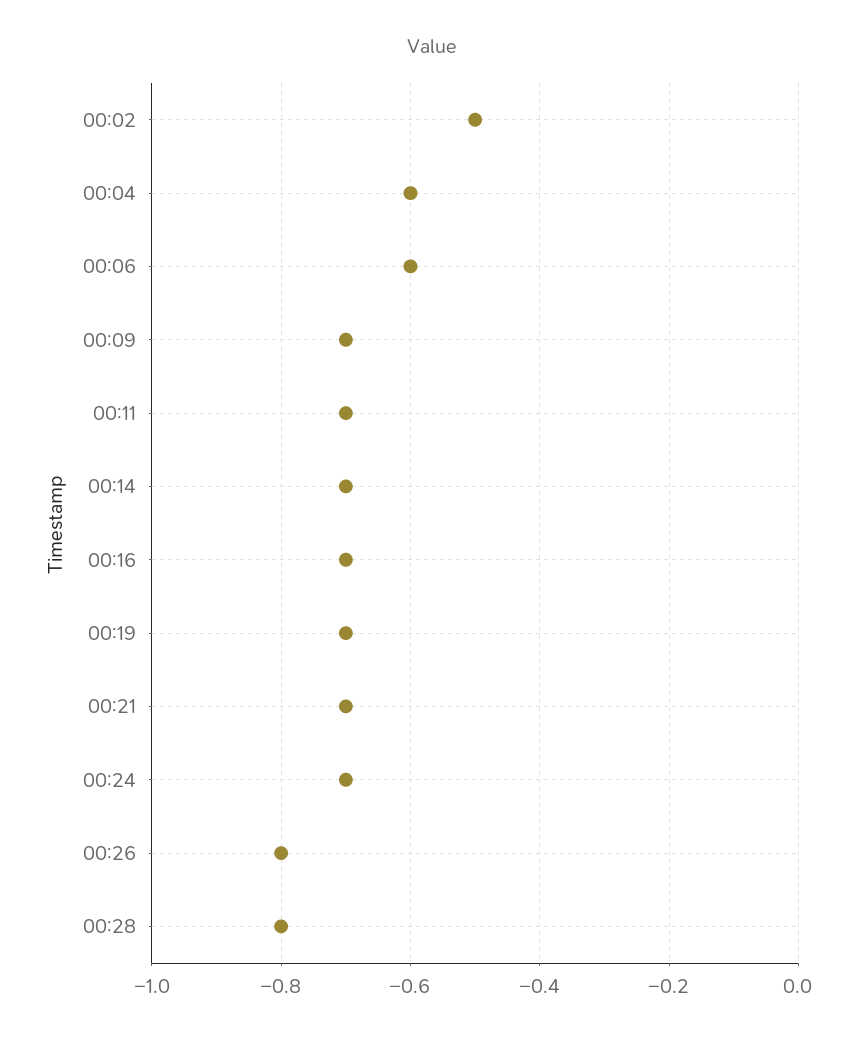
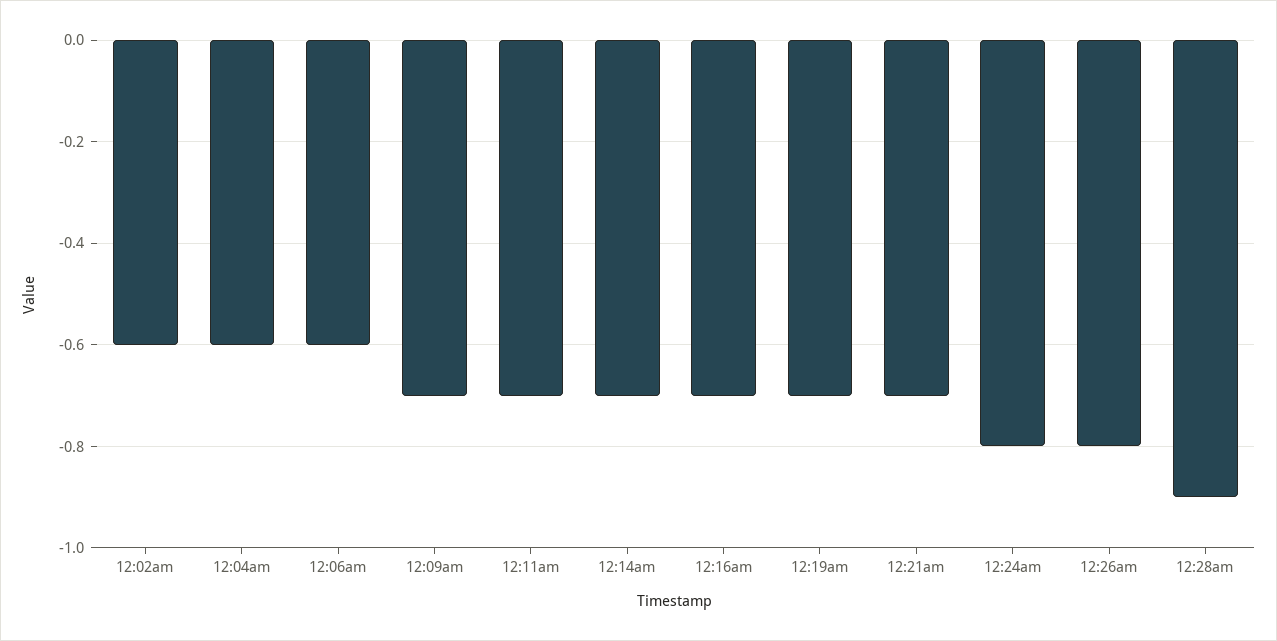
  {
-   "00:02": -0.5,
+   "00:02": -0.6,
    "00:04": -0.6,
    "00:06": -0.6,
    "00:09": -0.7,
    "00:11": -0.7,
    "00:14": -0.7,
    "00:16": -0.7,
    "00:19": -0.7,
    "00:21": -0.7,
-   "00:24": -0.7,
+   "00:24": -0.8,
    "00:26": -0.8,
-   "00:28": -0.8
+   "00:28": -0.9
  }

